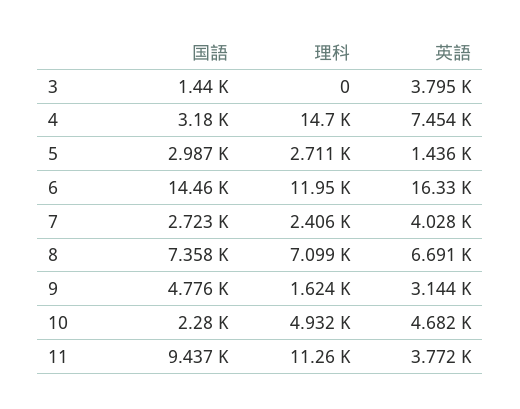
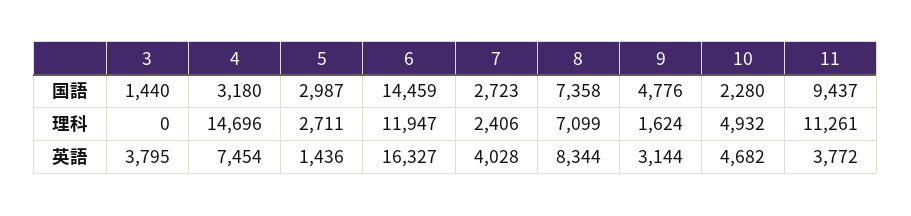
  {
    "国語": {
      "3": 1440,
      "4": 3180,
      "5": 2987,
      "6": 14459,
      "7": 2723,
      "8": 7358,
      "9": 4776,
      "10": 2280,
      "11": 9437
    },
    "理科": {
      "3": 0,
      "4": 14696,
      "5": 2711,
      "6": 11947,
      "7": 2406,
      "8": 7099,
      "9": 1624,
      "10": 4932,
      "11": 11261
    },
    "英語": {
      "3": 3795,
      "4": 7454,
      "5": 1436,
      "6": 16327,
      "7": 4028,
-     "8": 6691,
+     "8": 8344,
      "9": 3144,
      "10": 4682,
      "11": 3772
    }
  }

